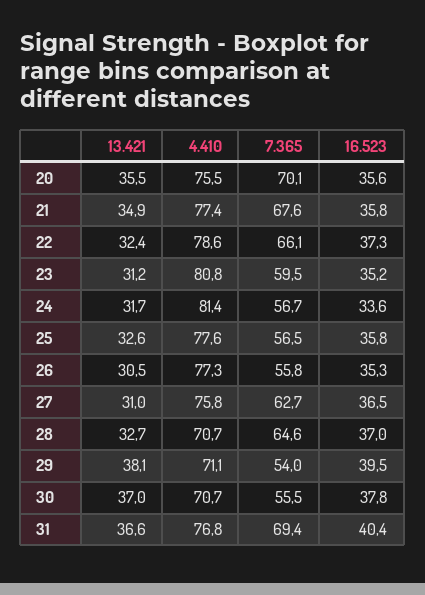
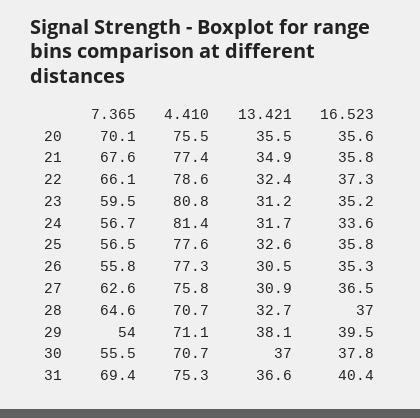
  {
    "13.421": {
      "20": 35.5,
      "21": 34.9,
      "22": 32.4,
      "23": 31.2,
      "24": 31.7,
      "25": 32.6,
      "26": 30.5,
-     "27": 31,
+     "27": 30.9,
      "28": 32.7,
      "29": 38.1,
      "30": 37,
      "31": 36.6
    },
    "4.410": {
      "20": 75.5,
      "21": 77.4,
      "22": 78.6,
      "23": 80.8,
      "24": 81.4,
      "25": 77.6,
      "26": 77.3,
      "27": 75.8,
      "28": 70.7,
      "29": 71.1,
      "30": 70.7,
-     "31": 76.8
+     "31": 75.3
    },
    "7.365": {
      "20": 70.1,
      "21": 67.6,
      "22": 66.1,
      "23": 59.5,
      "24": 56.7,
      "25": 56.5,
      "26": 55.8,
-     "27": 62.7,
+     "27": 62.6,
      "28": 64.6,
      "29": 54,
      "30": 55.5,
      "31": 69.4
    },
    "16.523": {
      "20": 35.6,
      "21": 35.8,
      "22": 37.3,
      "23": 35.2,
      "24": 33.6,
      "25": 35.8,
      "26": 35.3,
      "27": 36.5,
      "28": 37,
      "29": 39.5,
      "30": 37.8,
      "31": 40.4
    }
  }

